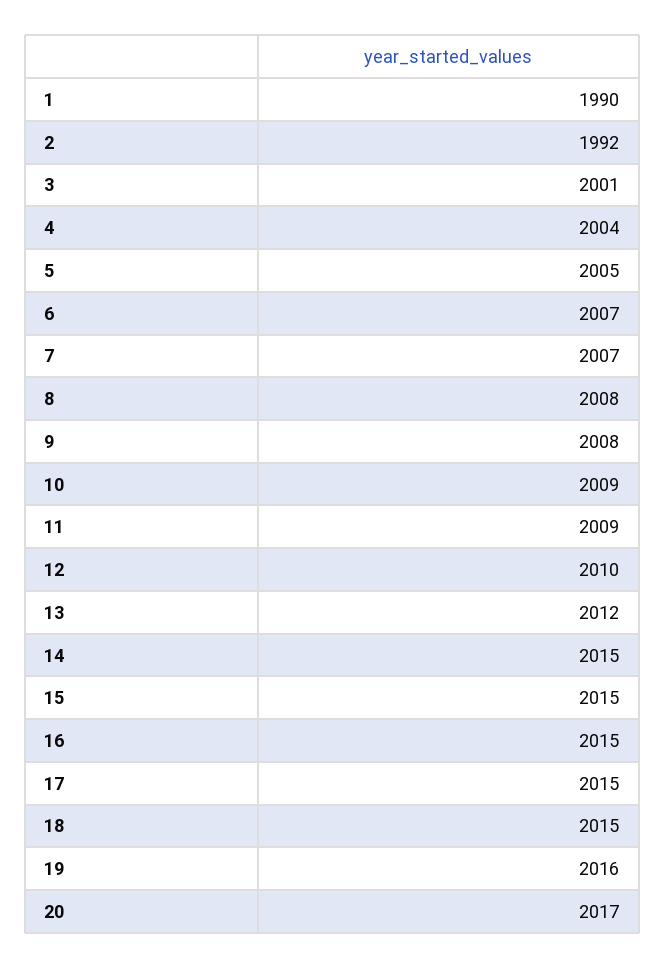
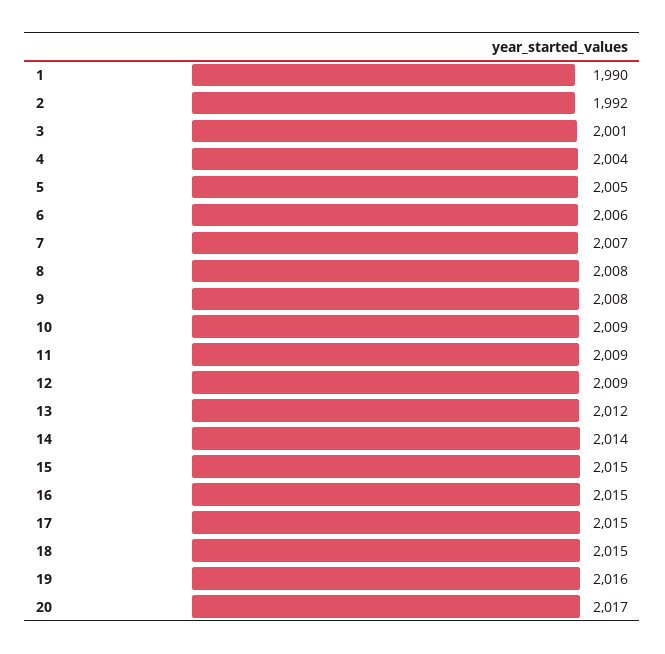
  {
    "1": 1990,
    "2": 1992,
    "3": 2001,
    "4": 2004,
    "5": 2005,
-   "6": 2007,
+   "6": 2006,
    "7": 2007,
    "8": 2008,
    "9": 2008,
    "10": 2009,
    "11": 2009,
-   "12": 2010,
+   "12": 2009,
    "13": 2012,
-   "14": 2015,
+   "14": 2014,
    "15": 2015,
    "16": 2015,
    "17": 2015,
    "18": 2015,
    "19": 2016,
    "20": 2017
  }

